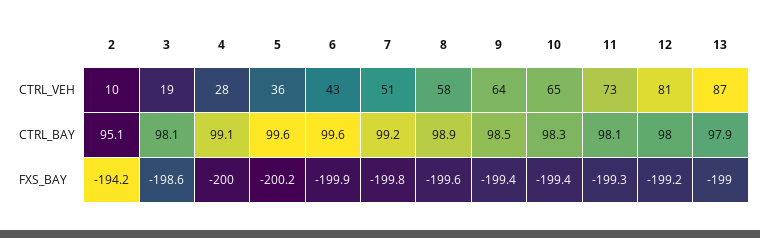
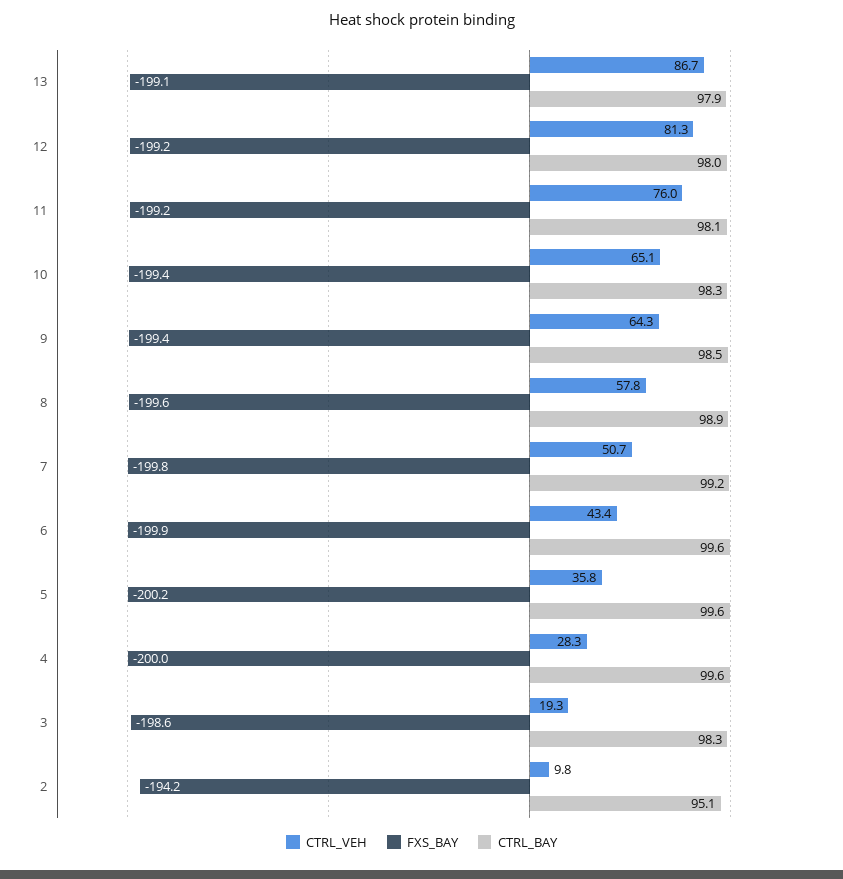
  {
    "CTRL_VEH": {
      "2": 9.8,
      "3": 19.3,
      "4": 28.3,
      "5": 35.8,
      "6": 43.4,
      "7": 50.7,
      "8": 57.8,
      "9": 64.3,
      "10": 65.1,
-     "11": 73,
+     "11": 76,
      "12": 81.3,
      "13": 86.7
    },
    "CTRL_BAY": {
      "2": 95.1,
-     "3": 98.1,
+     "3": 98.3,
-     "4": 99.1,
+     "4": 99.6,
      "5": 99.6,
      "6": 99.6,
      "7": 99.2,
      "8": 98.9,
      "9": 98.5,
      "10": 98.3,
      "11": 98.1,
      "12": 98,
      "13": 97.9
    },
    "FXS_BAY": {
      "2": -194.2,
      "3": -198.6,
      "4": -200,
      "5": -200.2,
      "6": -199.9,
      "7": -199.8,
      "8": -199.6,
      "9": -199.4,
      "10": -199.4,
-     "11": -199.3,
+     "11": -199.2,
      "12": -199.2,
-     "13": -199
+     "13": -199.1
    }
  }

